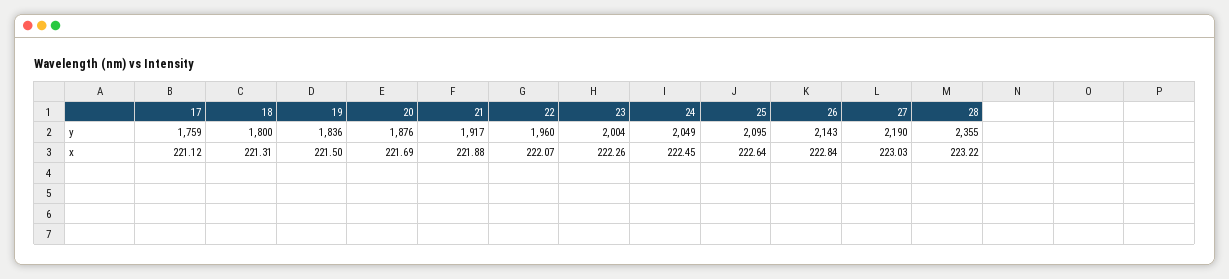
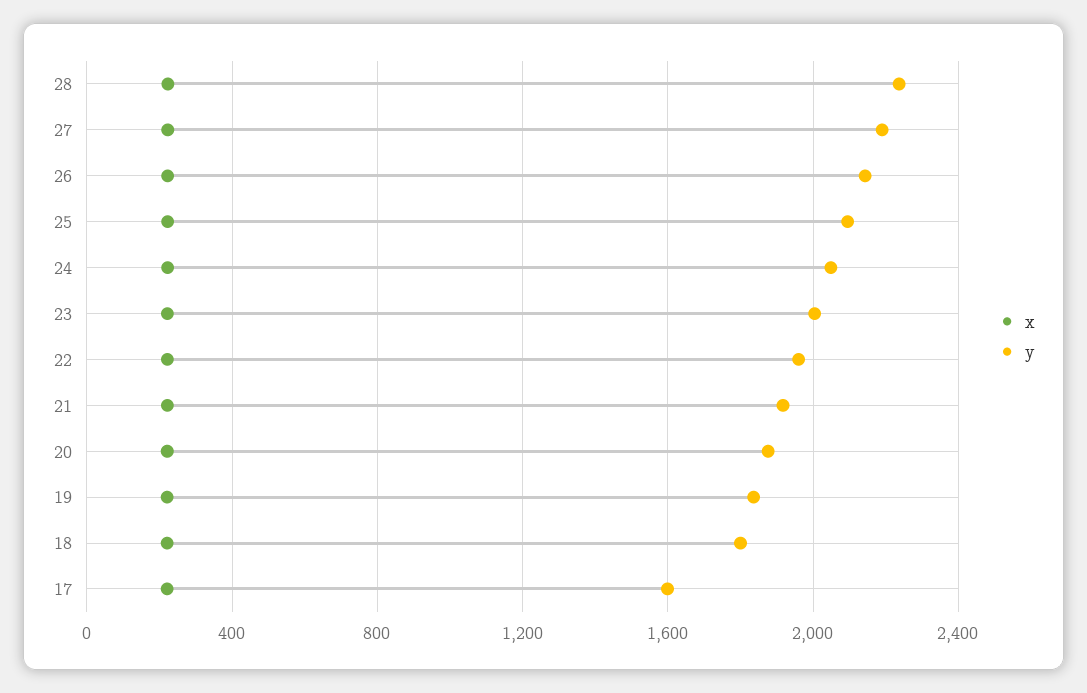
  {
    "y": {
-     "17": 1759,
+     "17": 1600,
      "18": 1800,
      "19": 1836,
      "20": 1876,
      "21": 1917,
      "22": 1960,
      "23": 2004,
      "24": 2049,
      "25": 2095,
      "26": 2143,
      "27": 2190,
-     "28": 2355
+     "28": 2250
    },
    "x": {
      "17": 221.12,
      "18": 221.31,
      "19": 221.5,
      "20": 221.69,
      "21": 221.88,
      "22": 222.07,
      "23": 222.26,
      "24": 222.45,
      "25": 222.64,
      "26": 222.84,
      "27": 223.03,
      "28": 223.22
    }
  }

